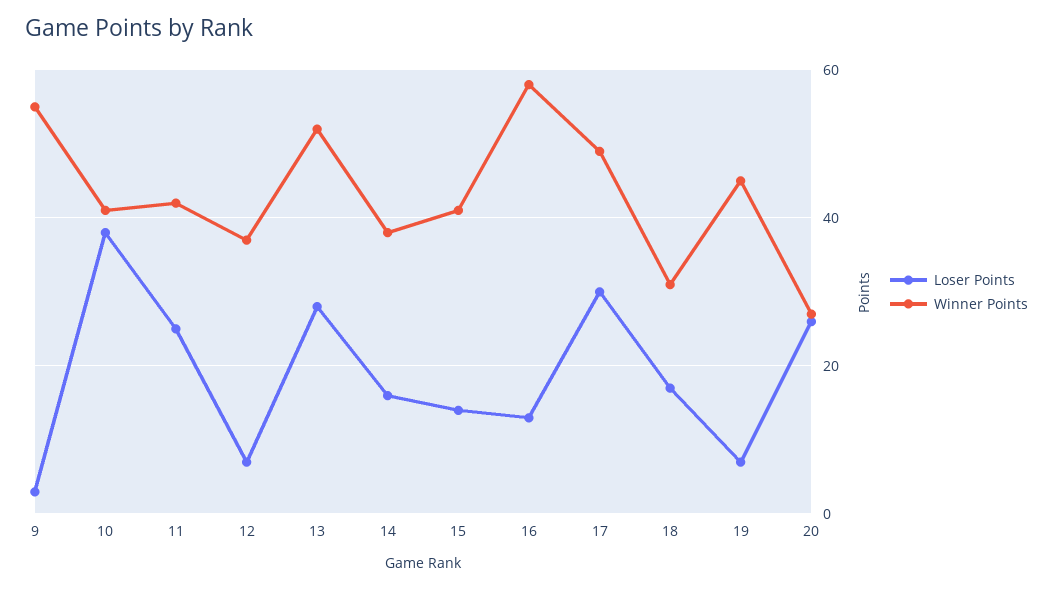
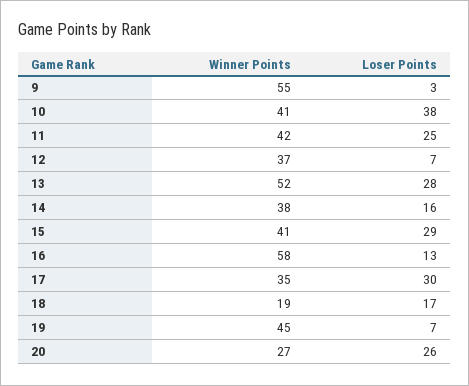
  {
    "Loser Points": {
      "9": 3,
      "10": 38,
      "11": 25,
      "12": 7,
      "13": 28,
      "14": 16,
-     "15": 15,
+     "15": 29,
      "16": 13,
      "17": 30,
      "18": 17,
      "19": 7,
      "20": 26
    },
    "Winner Points": {
      "9": 55,
      "10": 41,
      "11": 42,
      "12": 37,
      "13": 52,
      "14": 38,
      "15": 41,
      "16": 58,
-     "17": 50,
+     "17": 35,
-     "18": 30,
+     "18": 19,
      "19": 45,
      "20": 27
    }
  }

